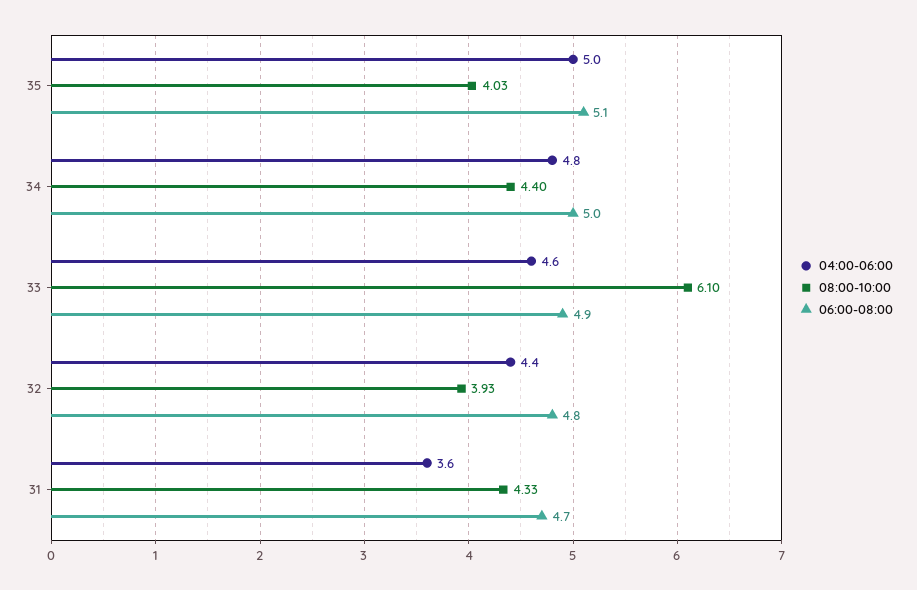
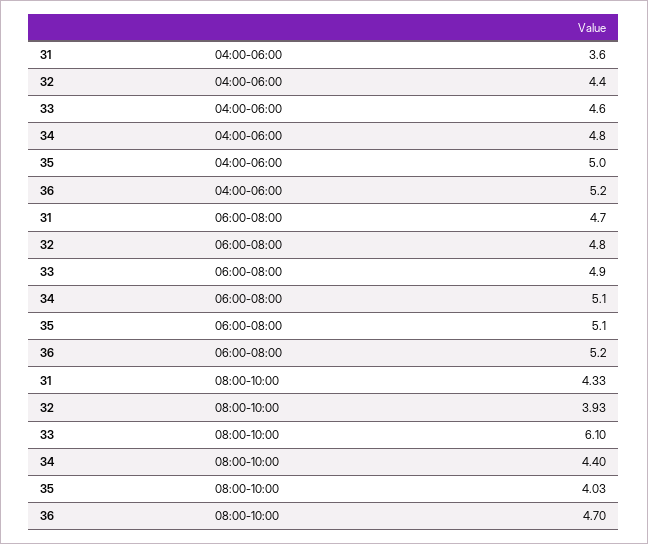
  {
    "04:00-06:00": {
      "35": 5,
      "34": 4.8,
      "33": 4.6,
      "32": 4.4,
-     "31": 3.6
+     "31": 3.6,
+     "36": 5.2
    },
    "08:00-10:00": {
      "35": 4.03,
      "34": 4.4,
      "33": 6.1,
      "32": 3.93,
-     "31": 4.33
+     "31": 4.33,
+     "36": 4.7
    },
    "06:00-08:00": {
      "35": 5.1,
-     "34": 5,
+     "34": 5.1,
      "33": 4.9,
      "32": 4.8,
-     "31": 4.7
+     "31": 4.7,
+     "36": 5.2
    }
  }

